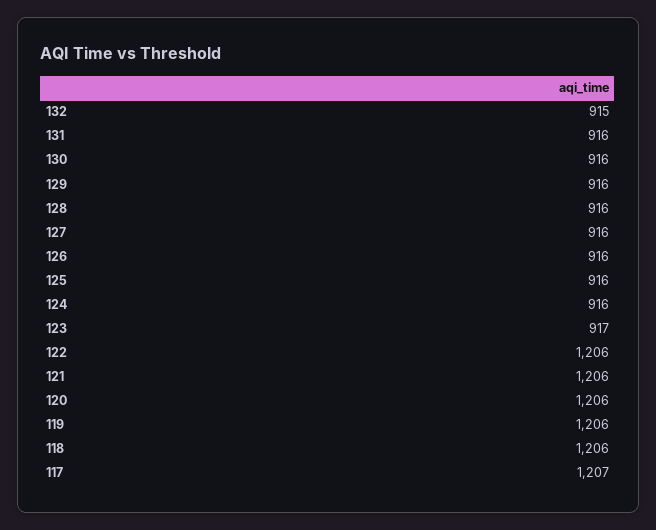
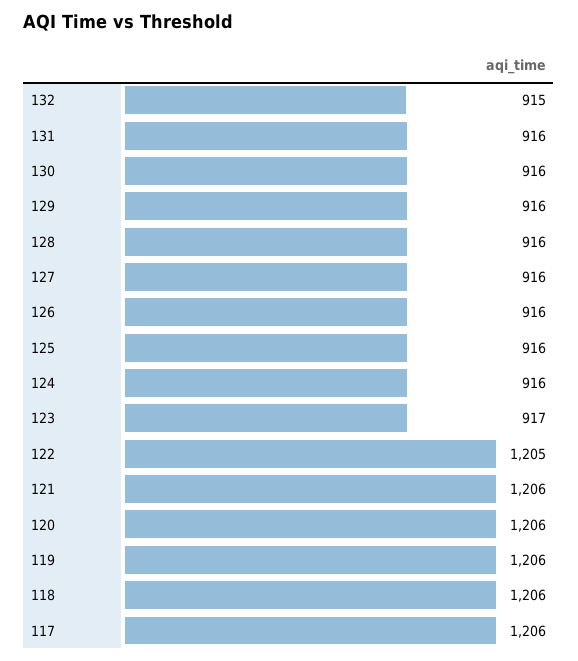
  {
    "132": 915,
    "131": 916,
    "130": 916,
    "129": 916,
    "128": 916,
    "127": 916,
    "126": 916,
    "125": 916,
    "124": 916,
    "123": 917,
-   "122": 1206,
+   "122": 1205,
    "121": 1206,
    "120": 1206,
    "119": 1206,
    "118": 1206,
-   "117": 1207
+   "117": 1206
  }

